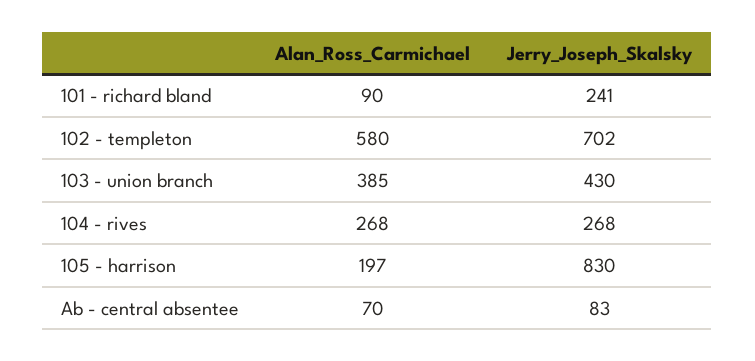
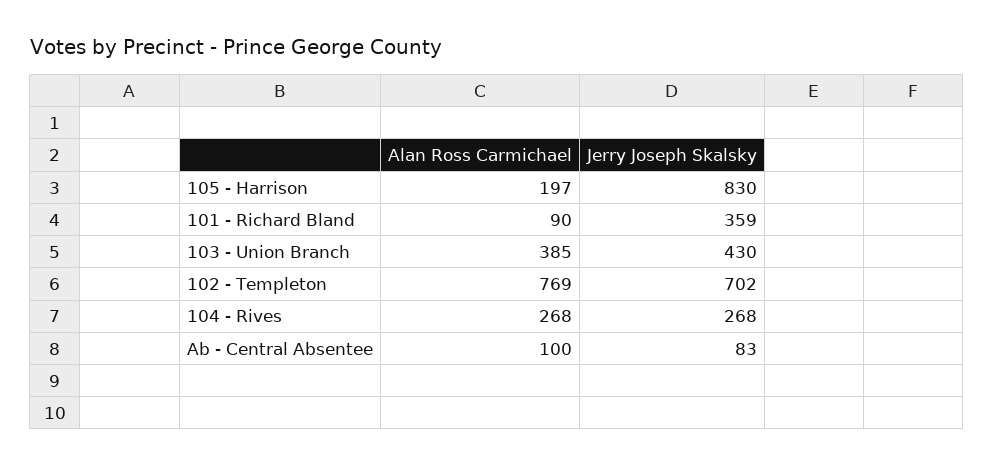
  {
    "Alan_Ross_Carmichael": {
      "101 - richard bland": 90,
-     "102 - templeton": 580,
+     "102 - templeton": 769,
      "103 - union branch": 385,
      "104 - rives": 268,
      "105 - harrison": 197,
-     "Ab - central absentee": 70
+     "Ab - central absentee": 100
    },
    "Jerry_Joseph_Skalsky": {
-     "101 - richard bland": 241,
+     "101 - richard bland": 359,
      "102 - templeton": 702,
      "103 - union branch": 430,
      "104 - rives": 268,
      "105 - harrison": 830,
      "Ab - central absentee": 83
    }
  }

